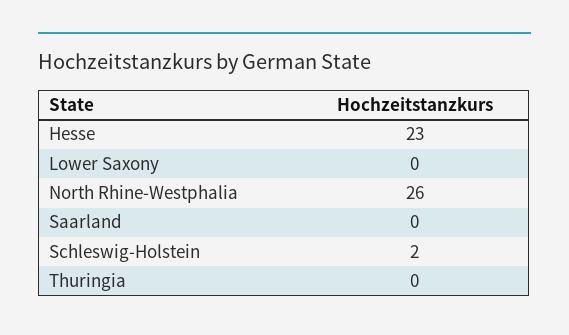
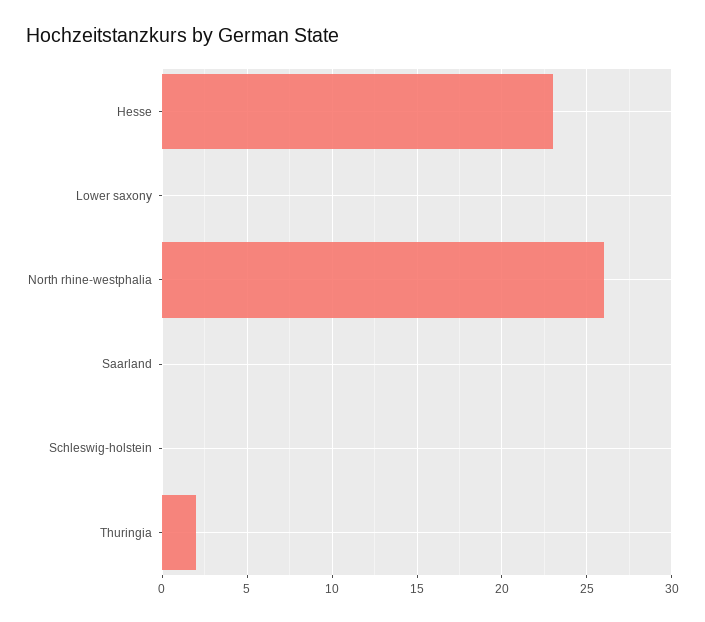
  {
    "Hesse": 23,
    "Lower Saxony": 0,
    "North Rhine-Westphalia": 26,
    "Saarland": 0,
-   "Schleswig-Holstein": 2,
+   "Schleswig-Holstein": 0,
-   "Thuringia": 0
+   "Thuringia": 2
  }

